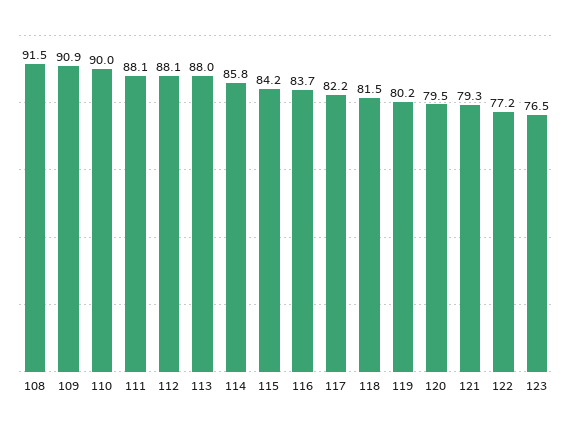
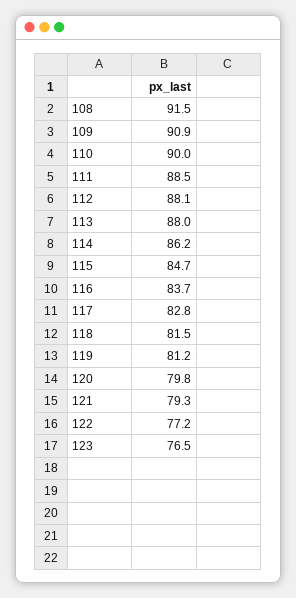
  {
    "108": 91.5,
    "109": 90.9,
    "110": 90,
-   "111": 88.1,
+   "111": 88.5,
    "112": 88.1,
    "113": 88,
-   "114": 85.8,
+   "114": 86.2,
-   "115": 84.2,
+   "115": 84.7,
    "116": 83.7,
-   "117": 82.2,
+   "117": 82.8,
    "118": 81.5,
-   "119": 80.2,
+   "119": 81.2,
-   "120": 79.5,
+   "120": 79.8,
    "121": 79.3,
    "122": 77.2,
    "123": 76.5
  }

